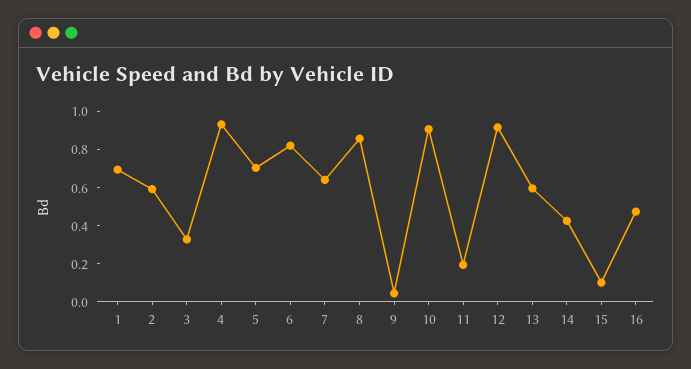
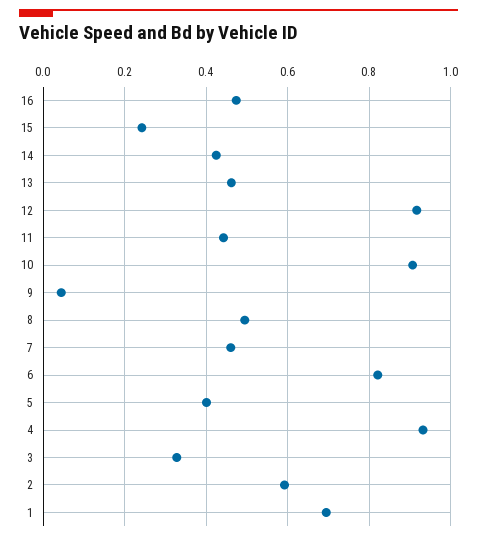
  {
    "1": 0.7,
    "2": 0.6,
    "3": 0.32,
    "4": 0.94,
-   "5": 0.7,
+   "5": 0.4,
    "6": 0.82,
-   "7": 0.65,
+   "7": 0.46,
-   "8": 0.85,
+   "8": 0.5,
    "9": 0.04,
    "10": 0.9,
-   "11": 0.2,
+   "11": 0.44,
    "12": 0.92,
-   "13": 0.6,
+   "13": 0.46,
    "14": 0.42,
-   "15": 0.1,
+   "15": 0.24,
    "16": 0.48
  }

